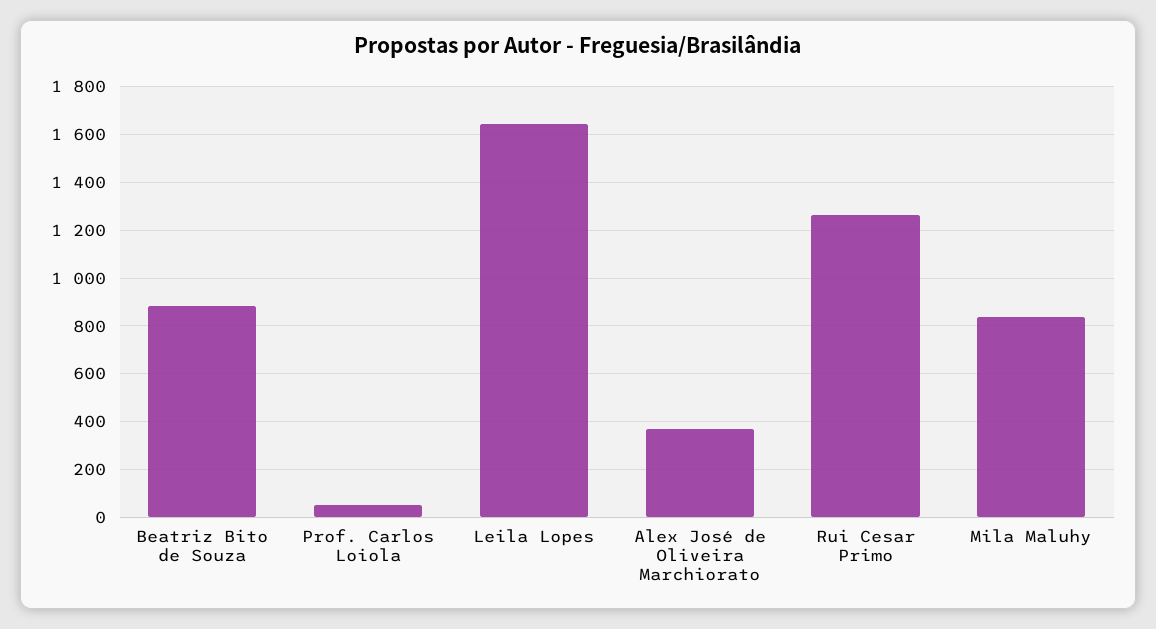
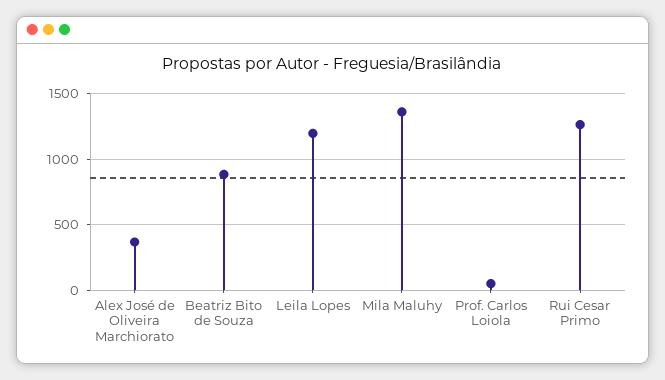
  {
    "Beatriz Bito de Souza": 900,
    "Prof. Carlos Loiola": 50,
-   "Leila Lopes": 1650,
+   "Leila Lopes": 1200,
    "Alex José de Oliveira Marchiorato": 350,
    "Rui Cesar Primo": 1250,
-   "Mila Maluhy": 850
+   "Mila Maluhy": 1350
  }

